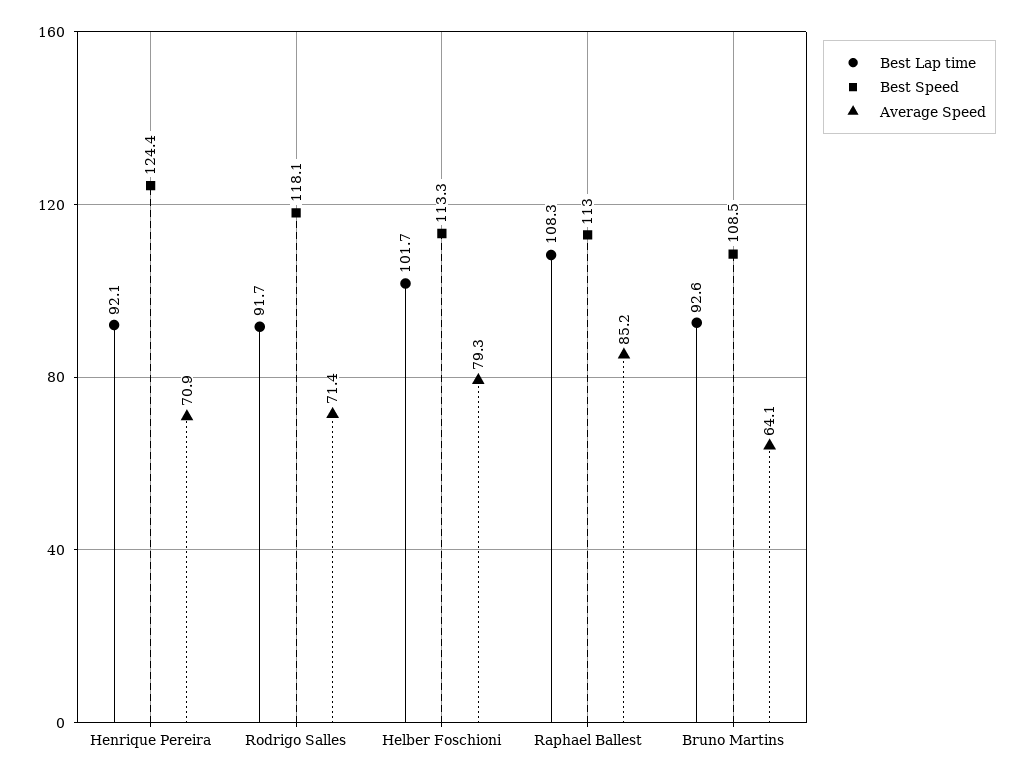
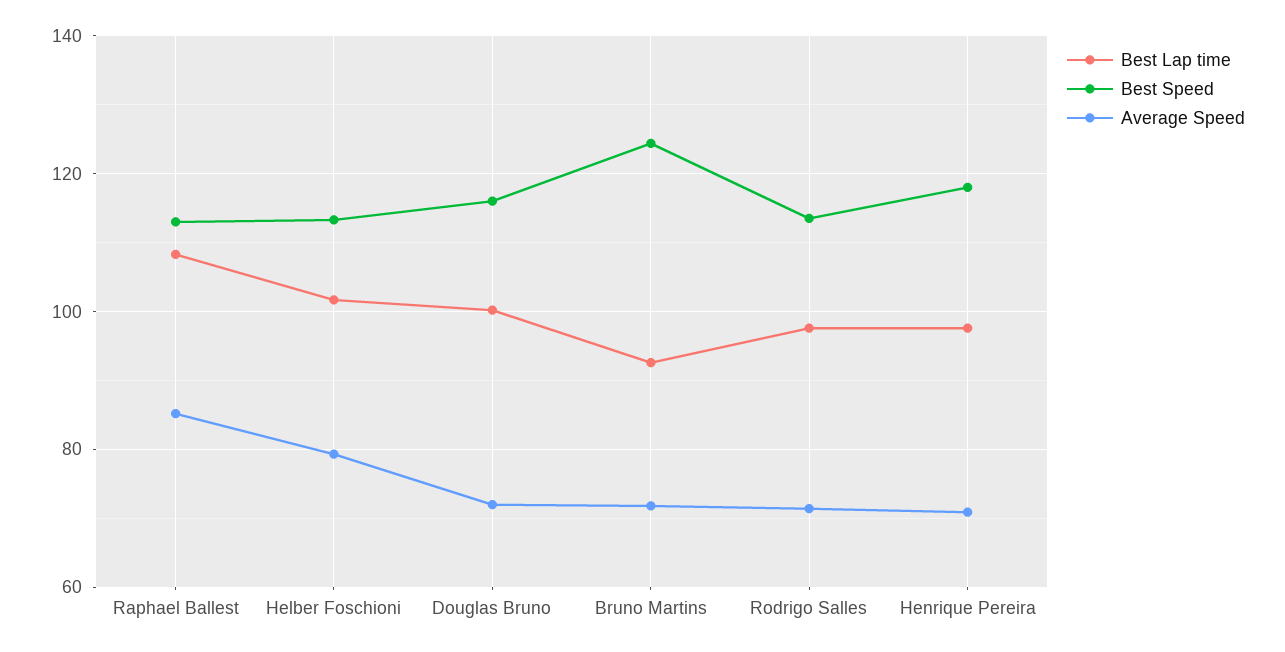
  {
    "Best Lap time": {
-     "Henrique Pereira": 92.1,
+     "Henrique Pereira": 98,
-     "Rodrigo Salles": 91.7,
+     "Rodrigo Salles": 98,
      "Helber Foschioni": 101.7,
      "Raphael Ballest": 108.3,
-     "Bruno Martins": 92.6
+     "Bruno Martins": 92.6,
+     "Douglas Bruno": 100
    },
    "Best Speed": {
-     "Henrique Pereira": 124.4,
+     "Henrique Pereira": 118,
-     "Rodrigo Salles": 118.1,
+     "Rodrigo Salles": 114,
      "Helber Foschioni": 113.3,
      "Raphael Ballest": 113,
-     "Bruno Martins": 108.5
+     "Bruno Martins": 124,
+     "Douglas Bruno": 116
    },
    "Average Speed": {
      "Henrique Pereira": 70.9,
      "Rodrigo Salles": 71.4,
      "Helber Foschioni": 79.3,
      "Raphael Ballest": 85.2,
-     "Bruno Martins": 64.1
+     "Bruno Martins": 72,
+     "Douglas Bruno": 72
    }
  }

